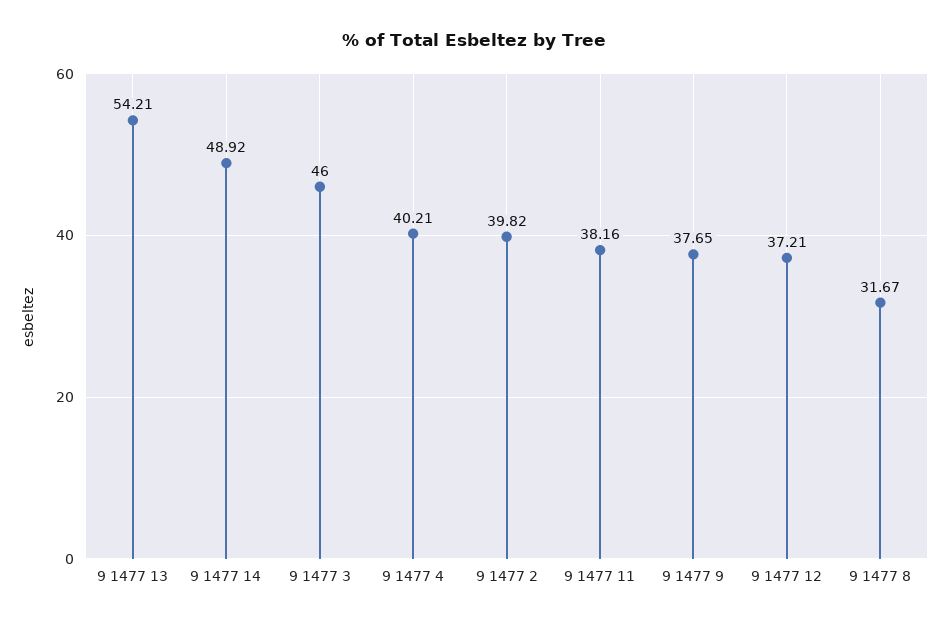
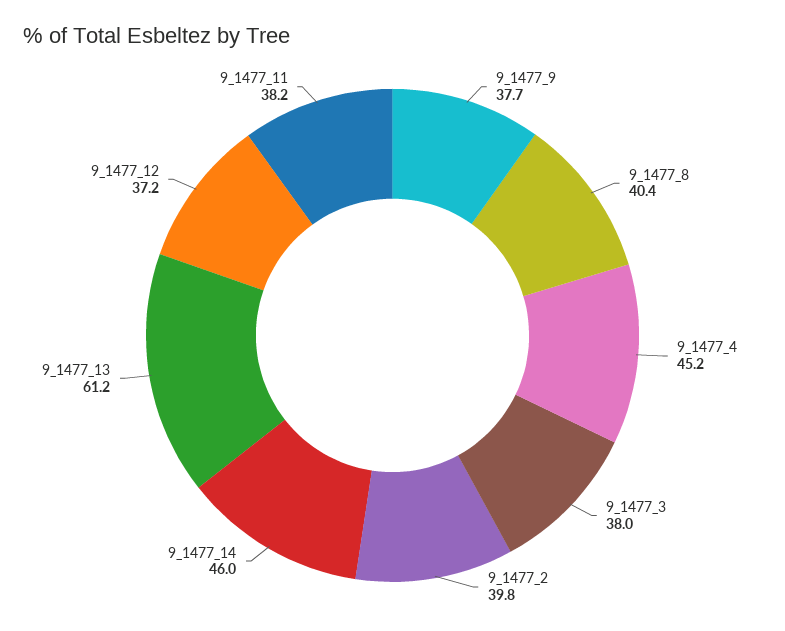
  {
-   "9 1477 13": 54.21,
+   "9 1477 13": 61.2,
-   "9 1477 14": 48.92,
+   "9 1477 14": 46,
-   "9 1477 3": 46,
+   "9 1477 3": 38,
-   "9 1477 4": 40.21,
+   "9 1477 4": 45.2,
    "9 1477 2": 39.82,
    "9 1477 11": 38.16,
    "9 1477 9": 37.65,
    "9 1477 12": 37.21,
-   "9 1477 8": 31.67
+   "9 1477 8": 40.4
  }

